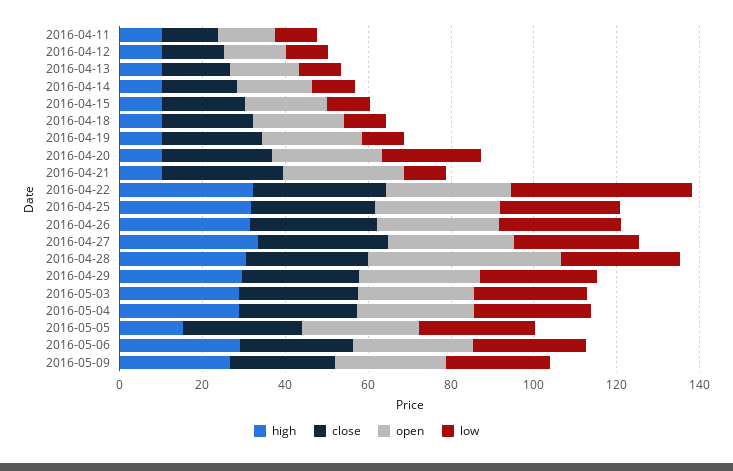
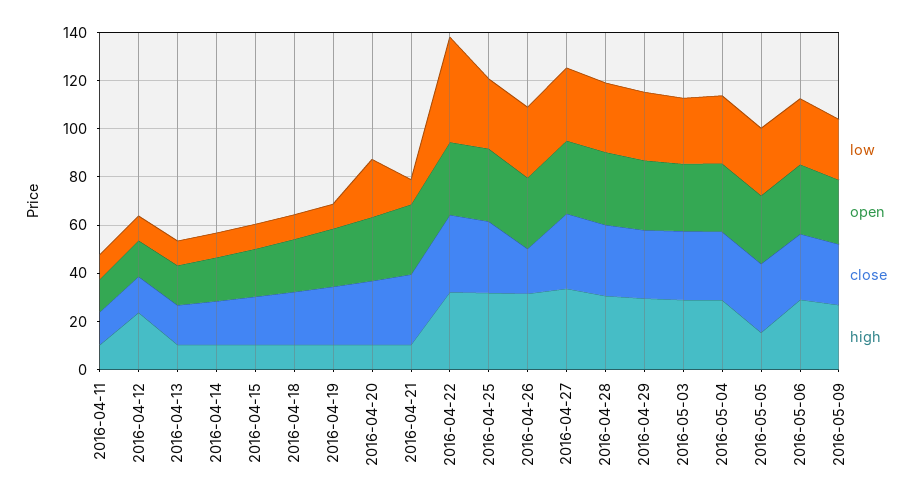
  {
    "high": {
      "2016-04-11": 10,
-     "2016-04-12": 10,
+     "2016-04-12": 25,
      "2016-04-13": 10,
      "2016-04-14": 10,
      "2016-04-15": 10,
      "2016-04-18": 10,
      "2016-04-19": 10,
      "2016-04-20": 10,
      "2016-04-21": 10,
      "2016-04-22": 30,
      "2016-04-25": 30,
      "2016-04-26": 30,
      "2016-04-27": 35,
      "2016-04-28": 30,
      "2016-04-29": 30,
      "2016-05-03": 30,
      "2016-05-04": 30,
      "2016-05-05": 15,
      "2016-05-06": 30,
      "2016-05-09": 25
    },
    "close": {
      "2016-04-11": 15,
      "2016-04-12": 15,
      "2016-04-13": 15,
      "2016-04-14": 20,
      "2016-04-15": 20,
      "2016-04-18": 20,
      "2016-04-19": 25,
      "2016-04-20": 25,
      "2016-04-21": 30,
      "2016-04-22": 30,
      "2016-04-25": 30,
-     "2016-04-26": 30,
+     "2016-04-26": 20,
      "2016-04-27": 30,
      "2016-04-28": 30,
      "2016-04-29": 30,
      "2016-05-03": 30,
      "2016-05-04": 30,
      "2016-05-05": 30,
      "2016-05-06": 25,
      "2016-05-09": 25
    },
    "open": {
      "2016-04-11": 15,
      "2016-04-12": 15,
      "2016-04-13": 15,
      "2016-04-14": 20,
      "2016-04-15": 20,
      "2016-04-18": 20,
      "2016-04-19": 25,
      "2016-04-20": 25,
      "2016-04-21": 30,
      "2016-04-22": 30,
      "2016-04-25": 30,
      "2016-04-26": 30,
      "2016-04-27": 30,
-     "2016-04-28": 45,
+     "2016-04-28": 30,
      "2016-04-29": 30,
      "2016-05-03": 30,
      "2016-05-04": 30,
      "2016-05-05": 30,
      "2016-05-06": 30,
      "2016-05-09": 25
    },
    "low": {
      "2016-04-11": 10,
      "2016-04-12": 10,
      "2016-04-13": 10,
      "2016-04-14": 10,
      "2016-04-15": 10,
      "2016-04-18": 10,
      "2016-04-19": 10,
      "2016-04-20": 25,
      "2016-04-21": 10,
      "2016-04-22": 45,
      "2016-04-25": 30,
      "2016-04-26": 30,
      "2016-04-27": 30,
      "2016-04-28": 30,
      "2016-04-29": 30,
      "2016-05-03": 25,
      "2016-05-04": 30,
      "2016-05-05": 30,
      "2016-05-06": 25,
      "2016-05-09": 25
    }
  }

